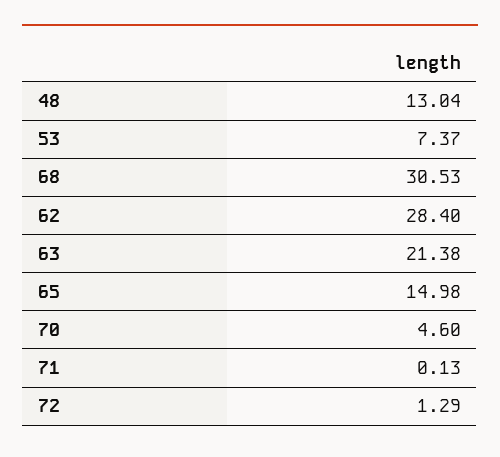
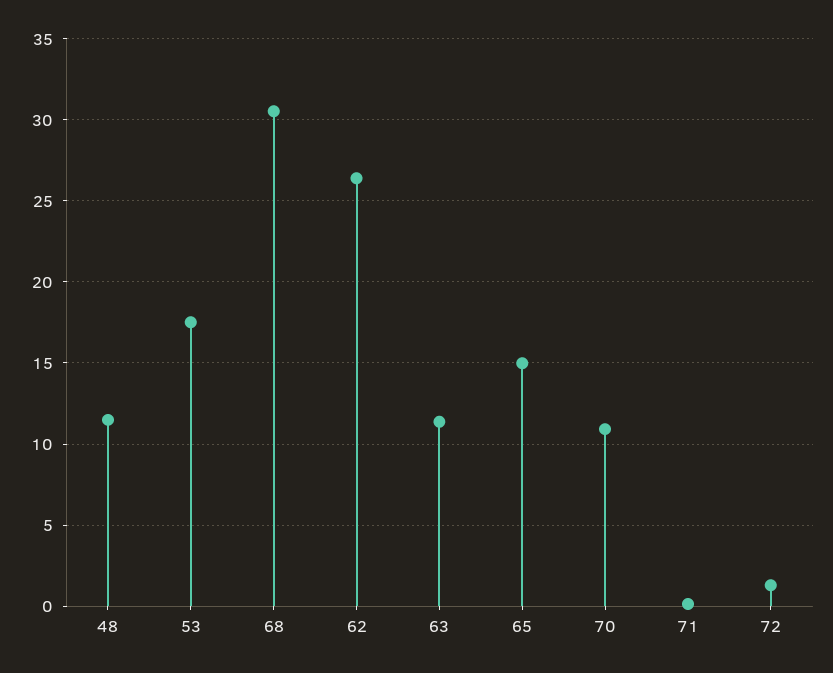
  {
-   "48": 13.04,
+   "48": 11.5,
-   "53": 7.37,
+   "53": 17.5,
    "68": 30.53,
-   "62": 28.4,
+   "62": 26.5,
-   "63": 21.38,
+   "63": 11.5,
    "65": 14.98,
-   "70": 4.6,
+   "70": 11,
    "71": 0.13,
    "72": 1.29
  }

